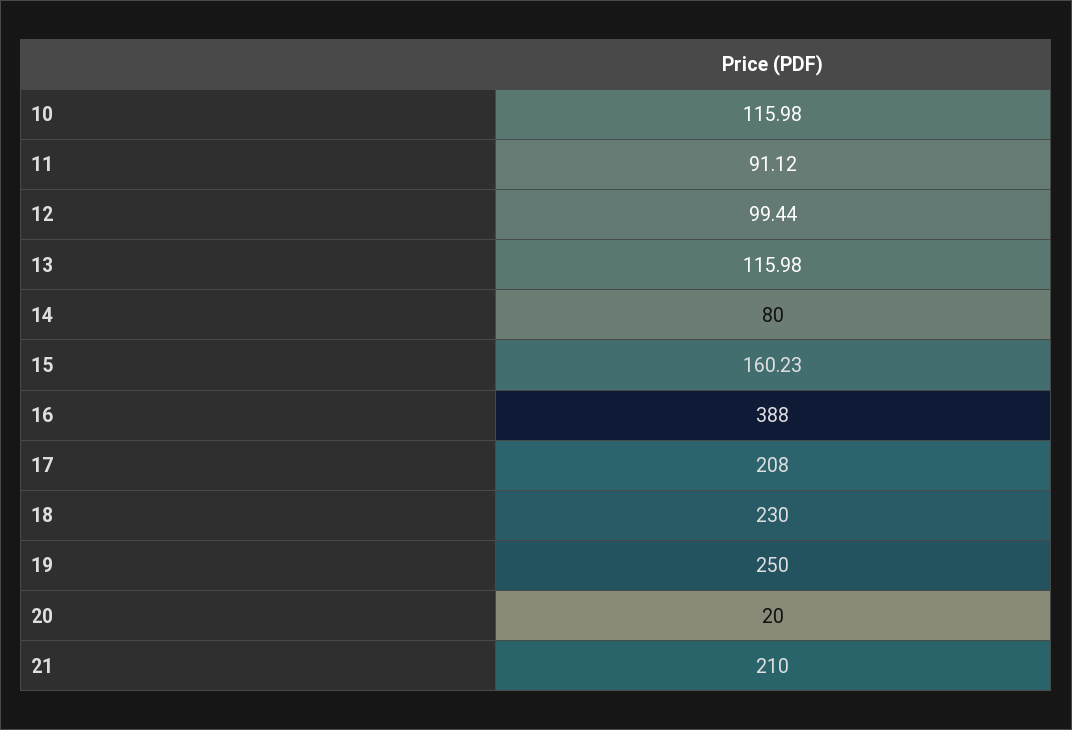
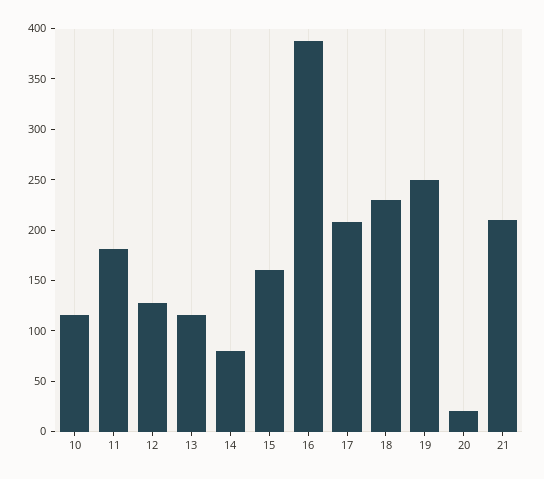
  {
    "10": 115.98,
-   "11": 91.12,
+   "11": 180,
-   "12": 99.44,
+   "12": 130,
    "13": 115.98,
    "14": 80,
    "15": 160.23,
    "16": 388,
    "17": 208,
    "18": 230,
    "19": 250,
    "20": 20,
    "21": 210
  }

